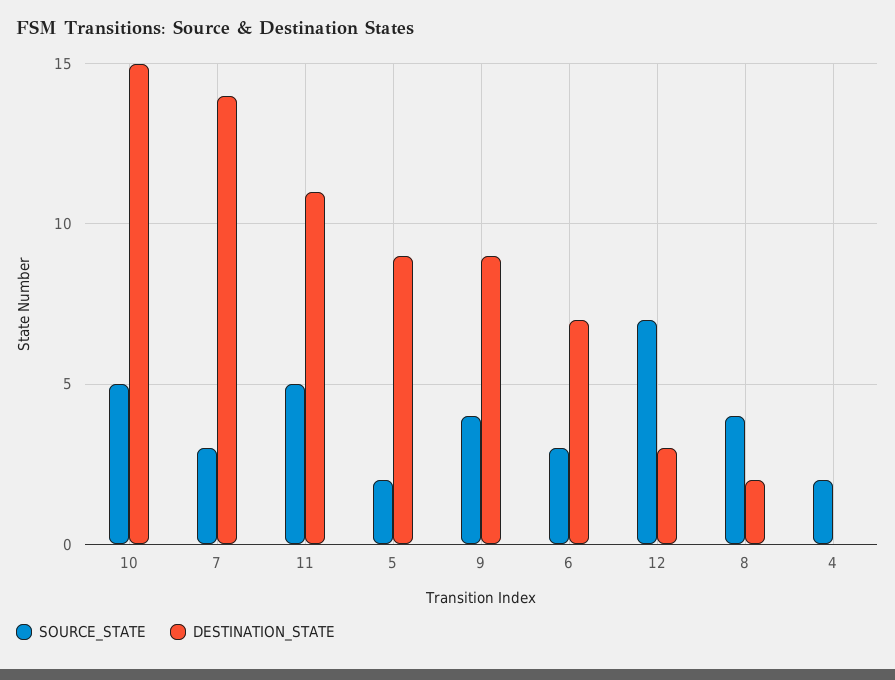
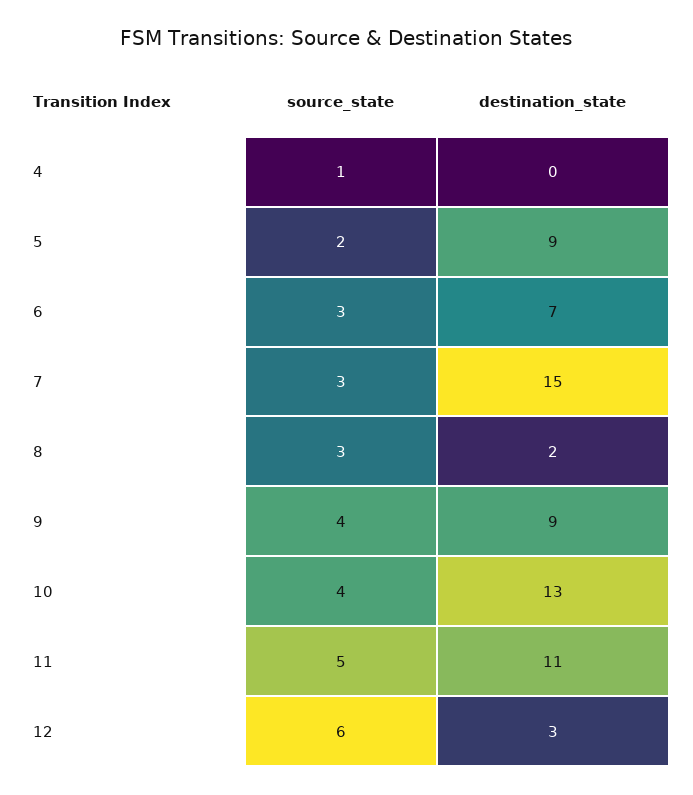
  {
    "SOURCE_STATE": {
-     "10": 5,
+     "10": 4,
      "7": 3,
      "11": 5,
      "5": 2,
      "9": 4,
      "6": 3,
-     "12": 7,
+     "12": 6,
-     "8": 4,
+     "8": 3,
-     "4": 2
+     "4": 1
    },
    "DESTINATION_STATE": {
-     "10": 15,
+     "10": 13,
-     "7": 14,
+     "7": 15,
      "11": 11,
      "5": 9,
      "9": 9,
      "6": 7,
      "12": 3,
      "8": 2,
      "4": 0
    }
  }

